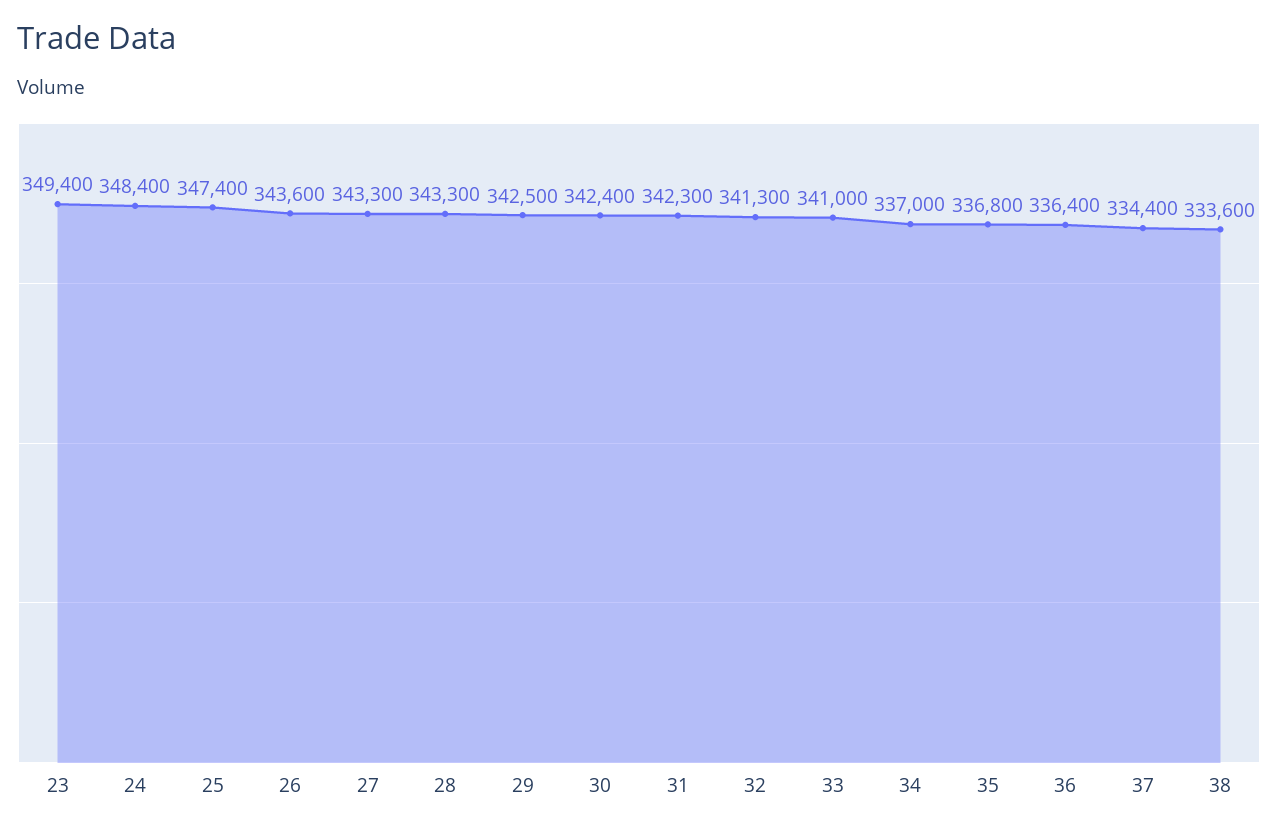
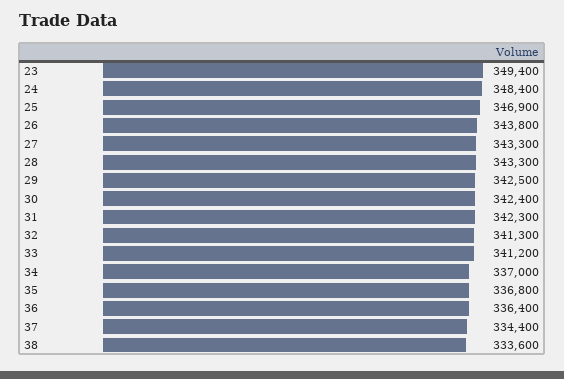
  {
    "23": 349400,
    "24": 348400,
-   "25": 347400,
+   "25": 346900,
-   "26": 343600,
+   "26": 343800,
    "27": 343300,
    "28": 343300,
    "29": 342500,
    "30": 342400,
    "31": 342300,
    "32": 341300,
-   "33": 341000,
+   "33": 341200,
    "34": 337000,
    "35": 336800,
    "36": 336400,
    "37": 334400,
    "38": 333600
  }

